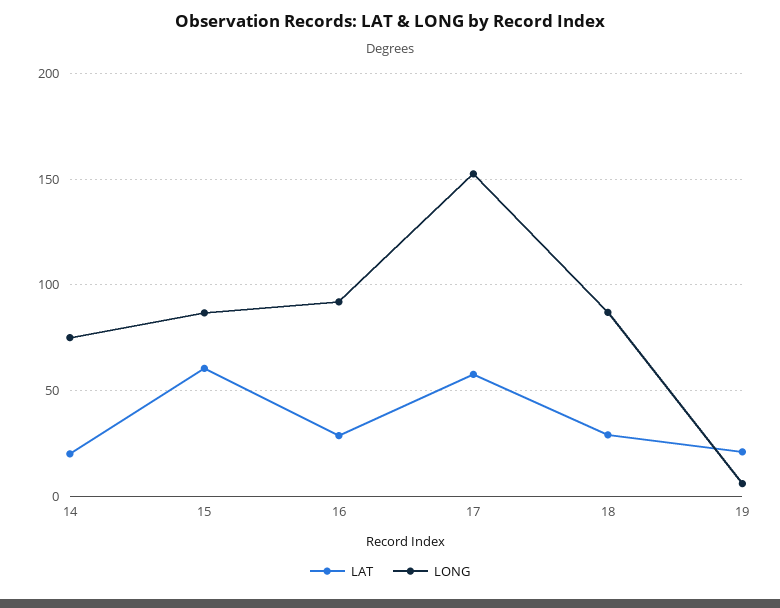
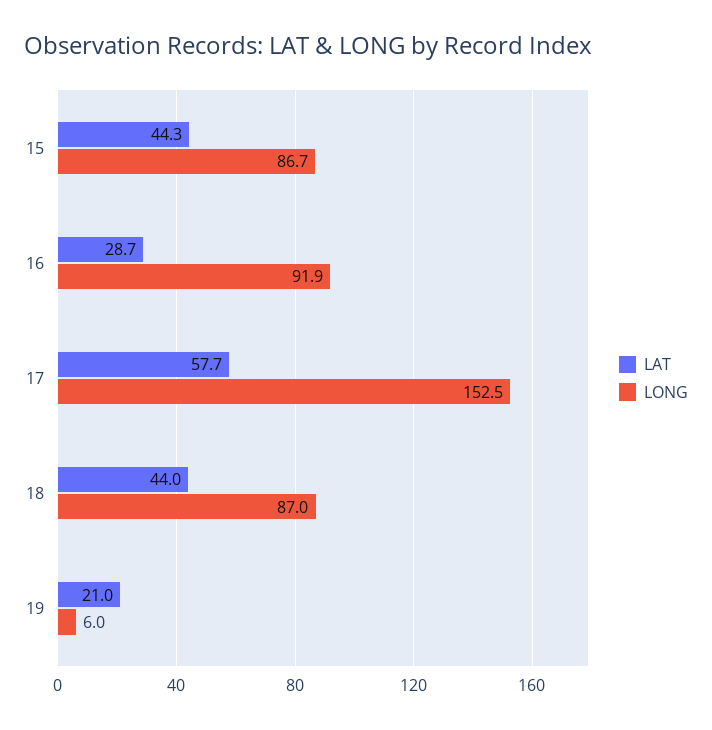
  {
    "LAT": {
-     "14": 20,
-     "15": 60,
+     "15": 44.3,
      "16": 28.7,
      "17": 57.7,
-     "18": 30,
+     "18": 44,
      "19": 21
    },
    "LONG": {
-     "14": 75,
      "15": 86.7,
      "16": 91.9,
      "17": 152.5,
      "18": 87,
      "19": 6
    }
  }

